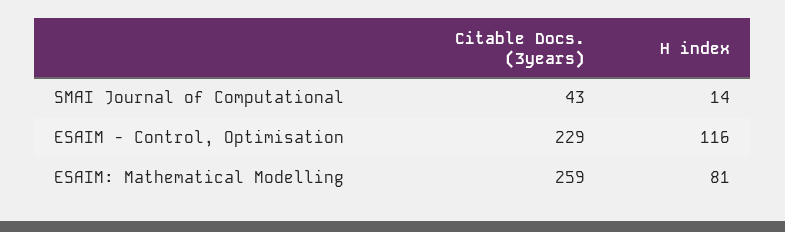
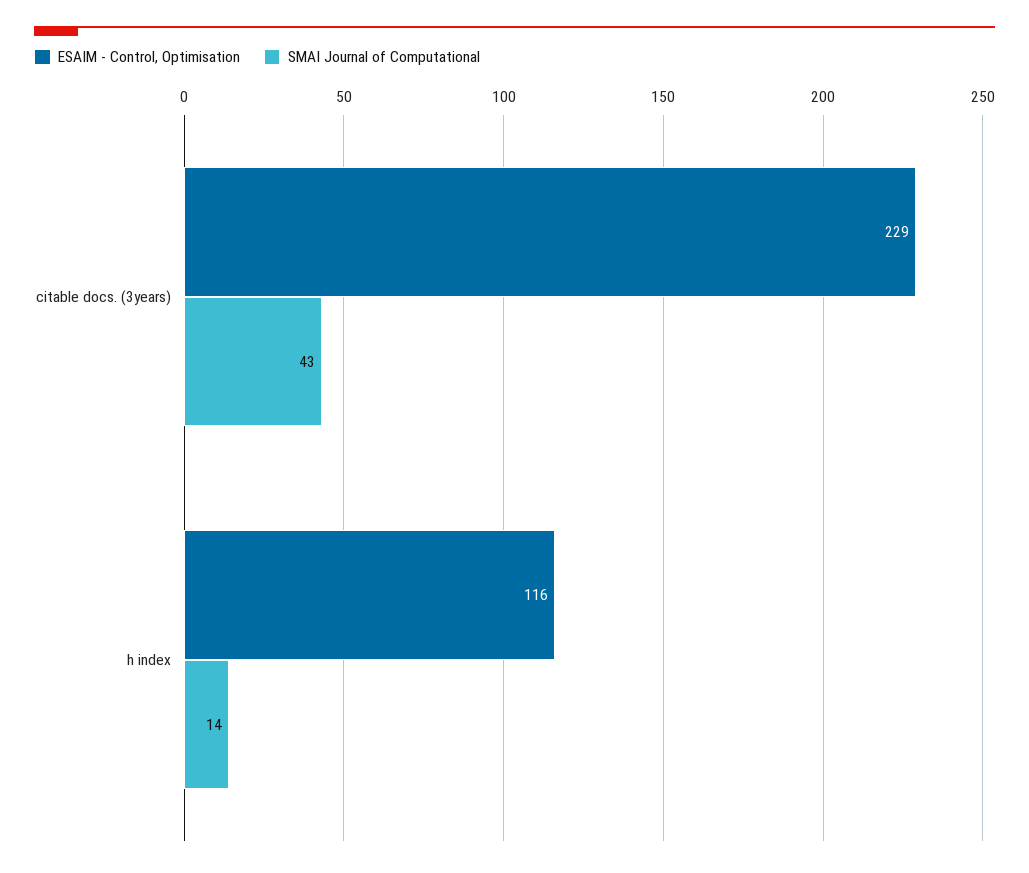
  {
    "SMAI Journal of Computational": {
      "Citable Docs. (3years)": 43,
      "H index": 14
    },
    "ESAIM - Control, Optimisation": {
      "Citable Docs. (3years)": 229,
      "H index": 116
-   },
+   }
-   "ESAIM: Mathematical Modelling": {
-     "Citable Docs. (3years)": 259,
-     "H index": 81
-   }
  }

